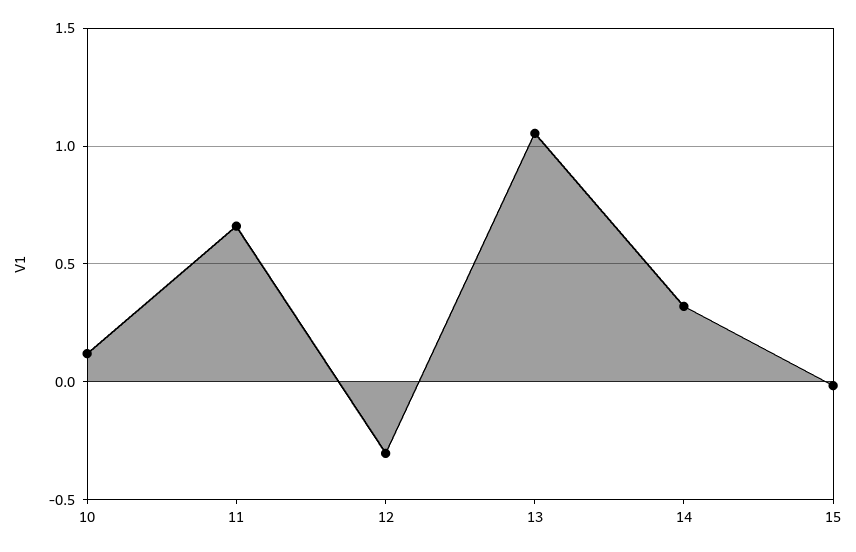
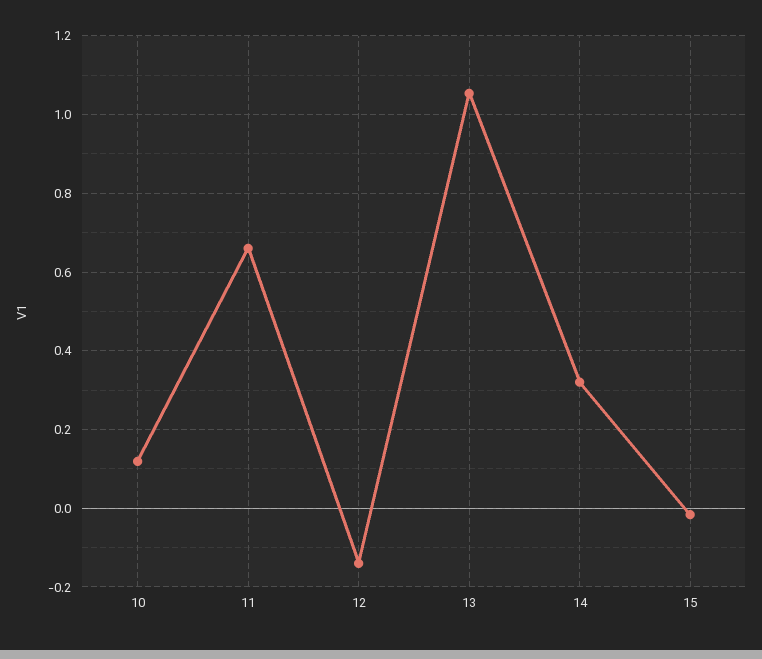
  {
    "10": 0.12,
    "11": 0.66,
-   "12": -0.3,
+   "12": -0.14,
    "13": 1.06,
    "14": 0.32,
    "15": -0.02
  }

